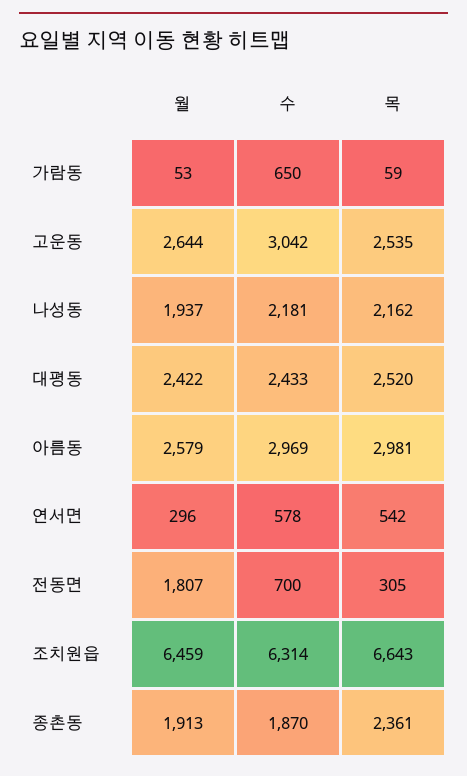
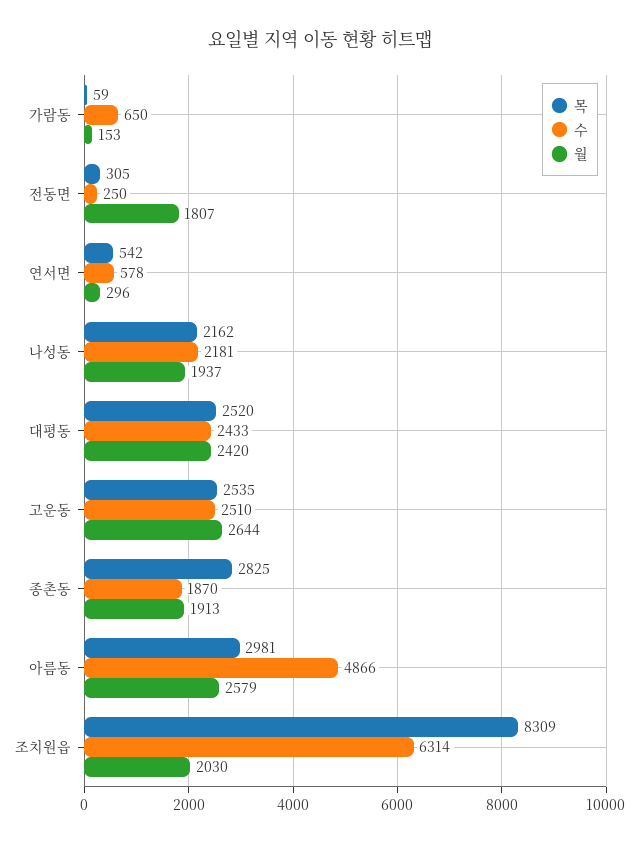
  {
    "월": {
-     "가람동": 53,
+     "가람동": 153,
      "고운동": 2644,
      "나성동": 1937,
-     "대평동": 2422,
+     "대평동": 2420,
      "아름동": 2579,
      "연서면": 296,
      "전동면": 1807,
-     "조치원읍": 6459,
+     "조치원읍": 2030,
      "종촌동": 1913
    },
    "수": {
      "가람동": 650,
-     "고운동": 3042,
+     "고운동": 2510,
      "나성동": 2181,
      "대평동": 2433,
-     "아름동": 2969,
+     "아름동": 4866,
      "연서면": 578,
-     "전동면": 700,
+     "전동면": 250,
      "조치원읍": 6314,
      "종촌동": 1870
    },
    "목": {
      "가람동": 59,
      "고운동": 2535,
      "나성동": 2162,
      "대평동": 2520,
      "아름동": 2981,
      "연서면": 542,
      "전동면": 305,
-     "조치원읍": 6643,
+     "조치원읍": 8309,
-     "종촌동": 2361
+     "종촌동": 2825
    }
  }

